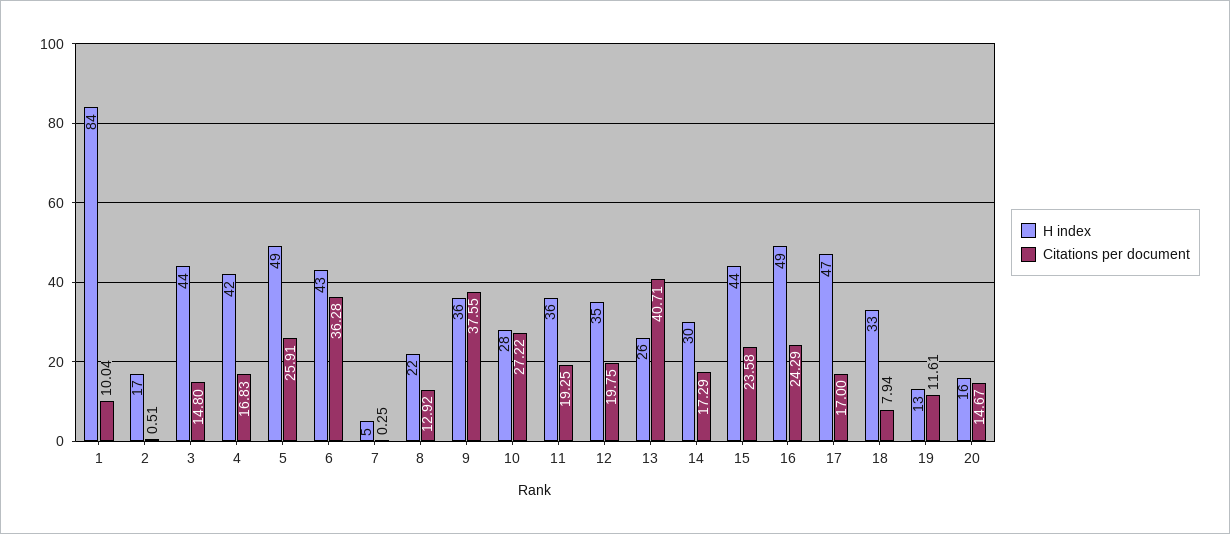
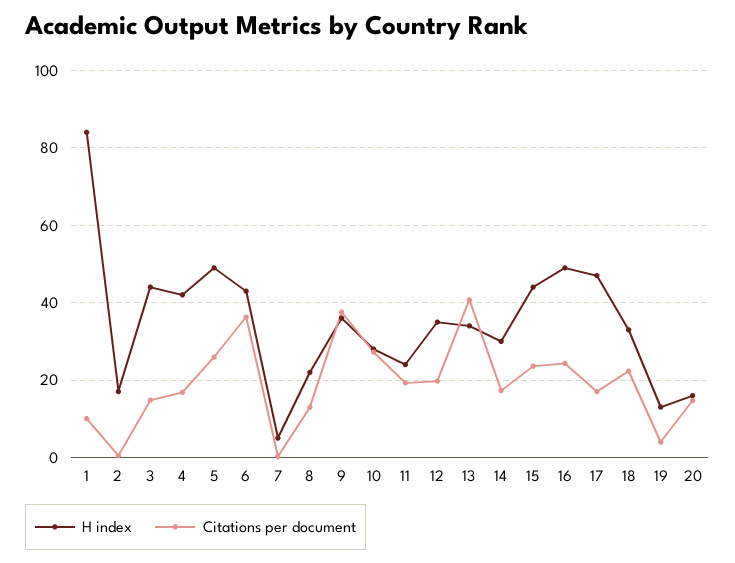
  {
    "H index": {
      "1": 84,
      "2": 17,
      "3": 44,
      "4": 42,
      "5": 49,
      "6": 43,
      "7": 5,
      "8": 22,
      "9": 36,
      "10": 28,
-     "11": 36,
+     "11": 24,
      "12": 35,
-     "13": 26,
+     "13": 34,
      "14": 30,
      "15": 44,
      "16": 49,
      "17": 47,
      "18": 33,
      "19": 13,
      "20": 16
    },
    "Citations per document": {
      "1": 10.04,
      "2": 0.51,
      "3": 14.8,
      "4": 16.83,
      "5": 25.91,
      "6": 36.28,
      "7": 0.25,
      "8": 12.92,
      "9": 37.55,
      "10": 27.22,
      "11": 19.25,
      "12": 19.75,
      "13": 40.71,
      "14": 17.29,
      "15": 23.58,
      "16": 24.29,
      "17": 17,
-     "18": 7.94,
+     "18": 22,
-     "19": 11.61,
+     "19": 4,
      "20": 14.67
    }
  }

